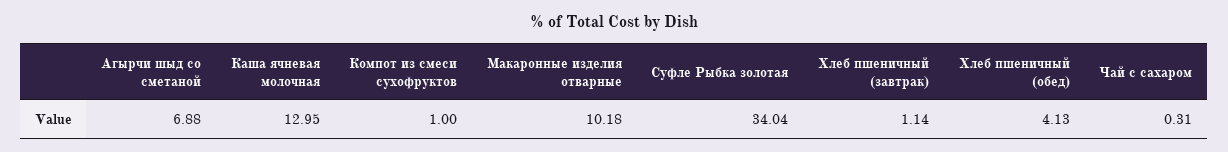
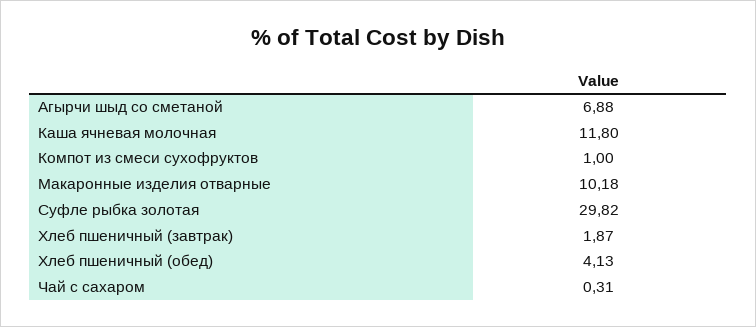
  {
    "Агырчи шыд со сметаной": 6.88,
-   "Каша ячневая молочная": 12.95,
+   "Каша ячневая молочная": 11.8,
    "Компот из смеси сухофруктов": 1,
    "Макаронные изделия отварные": 10.18,
-   "Суфле Рыбка золотая": 34.04,
+   "Суфле Рыбка золотая": 29.82,
-   "Хлеб пшеничный (завтрак)": 1.14,
+   "Хлеб пшеничный (завтрак)": 1.87,
    "Хлеб пшеничный (обед)": 4.13,
    "Чай с сахаром": 0.31
  }

